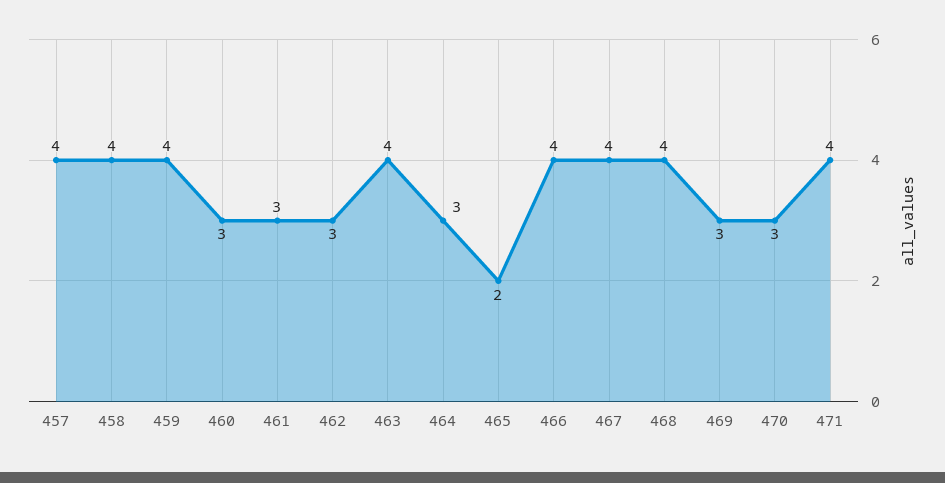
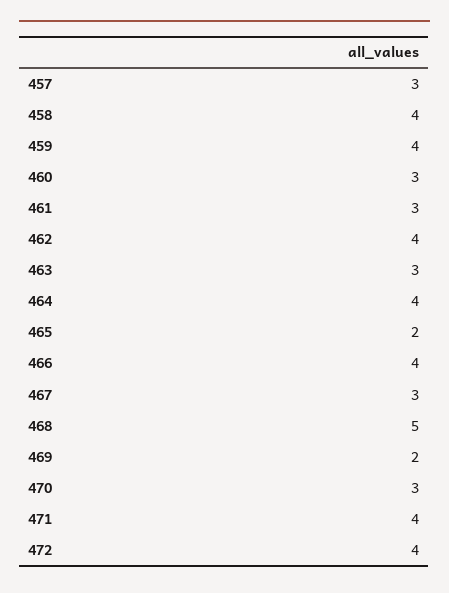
  {
-   "457": 4,
+   "457": 3,
    "458": 4,
    "459": 4,
    "460": 3,
    "461": 3,
-   "462": 3,
+   "462": 4,
-   "463": 4,
+   "463": 3,
-   "464": 3,
+   "464": 4,
    "465": 2,
    "466": 4,
-   "467": 4,
+   "467": 3,
-   "468": 4,
+   "468": 5,
-   "469": 3,
+   "469": 2,
    "470": 3,
-   "471": 4
+   "471": 4,
+   "472": 4
  }

